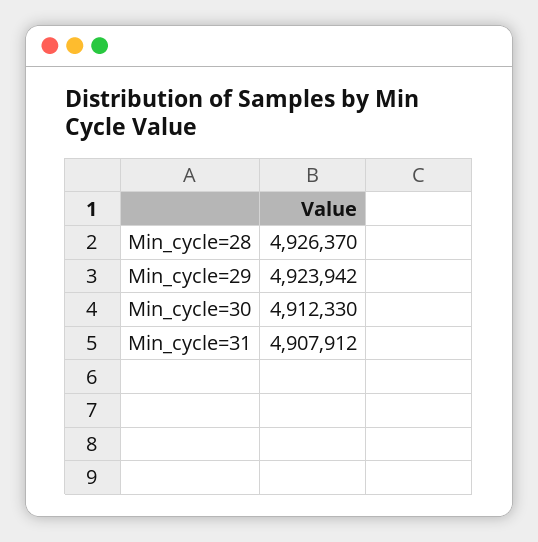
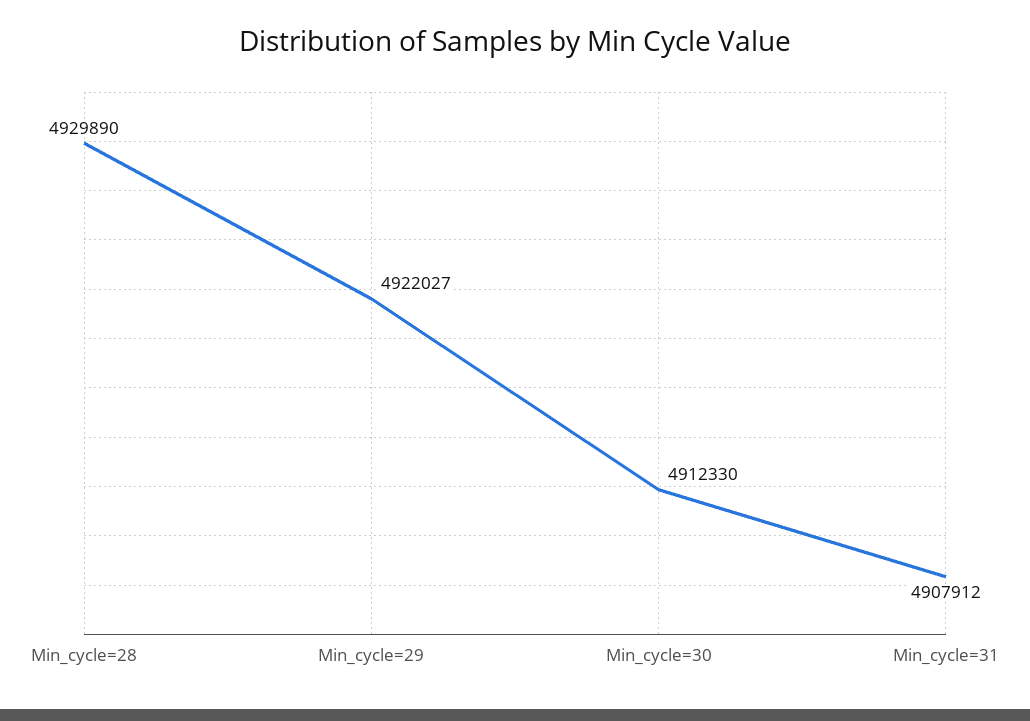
  {
-   "Min_cycle=28": 4926370,
+   "Min_cycle=28": 4929890,
-   "Min_cycle=29": 4923942,
+   "Min_cycle=29": 4922027,
    "Min_cycle=30": 4912330,
    "Min_cycle=31": 4907912
  }

